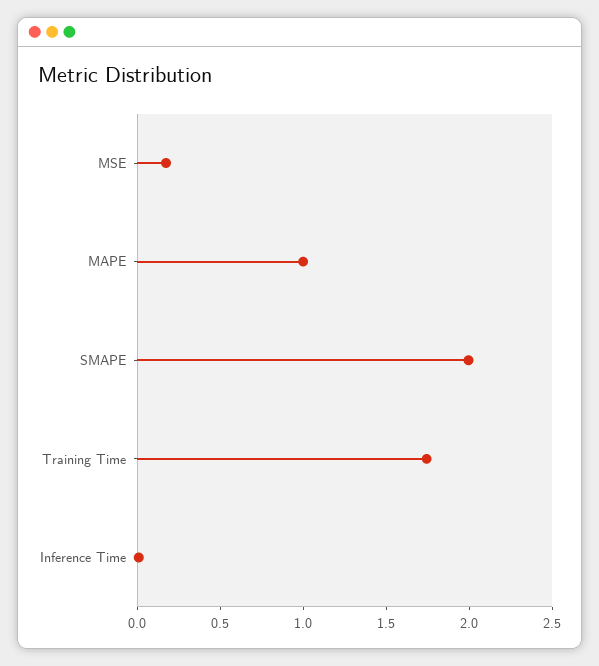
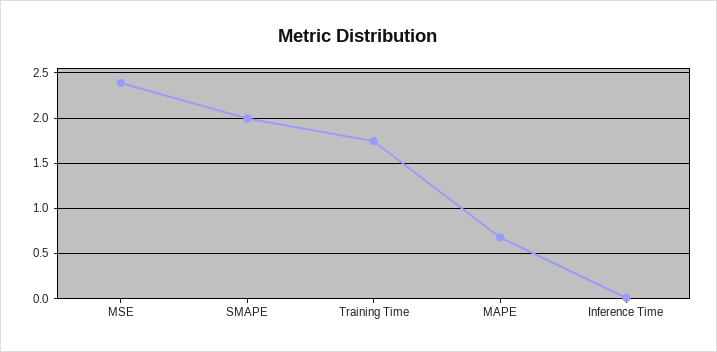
  {
-   "MSE": 0.2,
+   "MSE": 2.4,
-   "MAPE": 1,
+   "MAPE": 0.7,
    "SMAPE": 2,
    "Training Time": 1.7,
    "Inference Time": 0
  }

